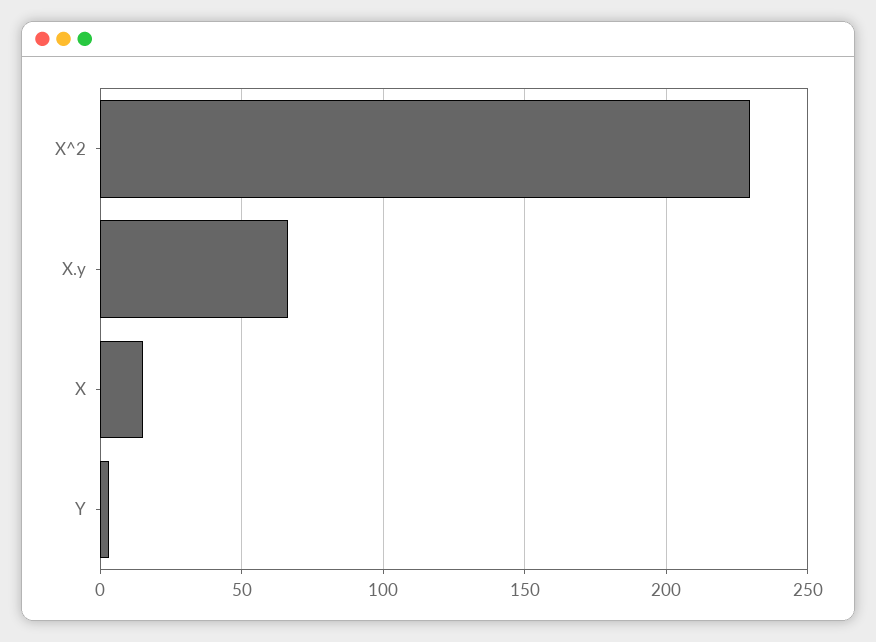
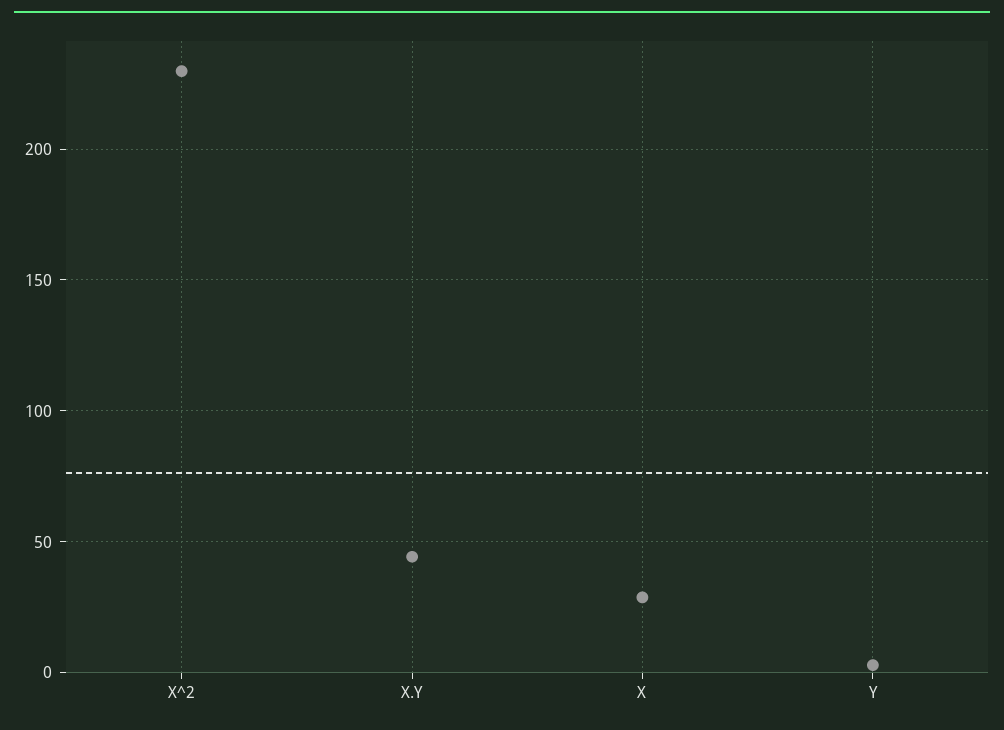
  {
    "X^2": 230,
-   "X.y": 65,
+   "X.y": 45,
-   "X": 15,
+   "X": 30,
    "Y": 5
  }

